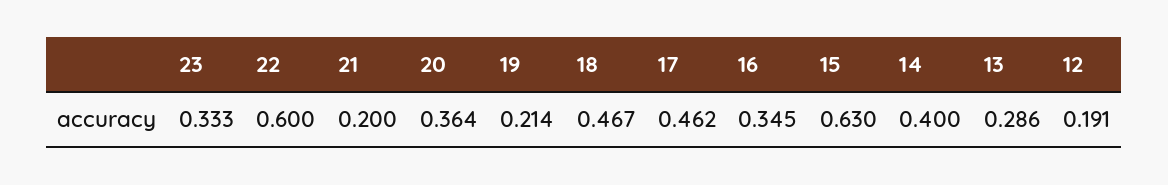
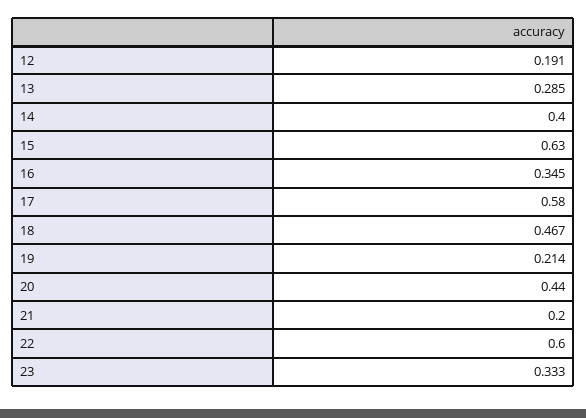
  {
    "23": 0.333,
    "22": 0.6,
    "21": 0.2,
-   "20": 0.364,
+   "20": 0.44,
    "19": 0.214,
    "18": 0.467,
-   "17": 0.462,
+   "17": 0.58,
    "16": 0.345,
    "15": 0.63,
    "14": 0.4,
-   "13": 0.286,
+   "13": 0.285,
    "12": 0.191
  }

